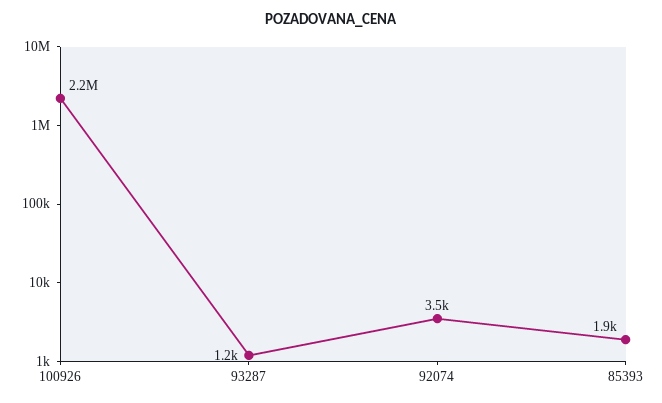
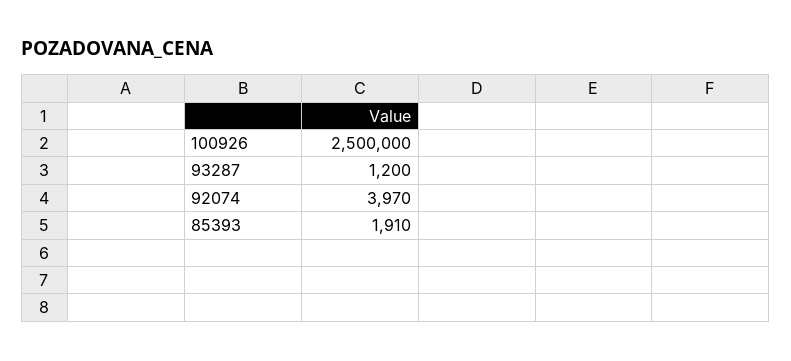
  {
-   "100926": 2200000,
+   "100926": 2500000,
    "93287": 1200,
-   "92074": 3500,
+   "92074": 3970,
    "85393": 1910
  }

